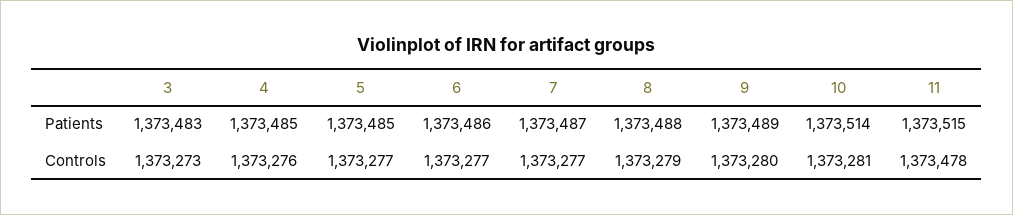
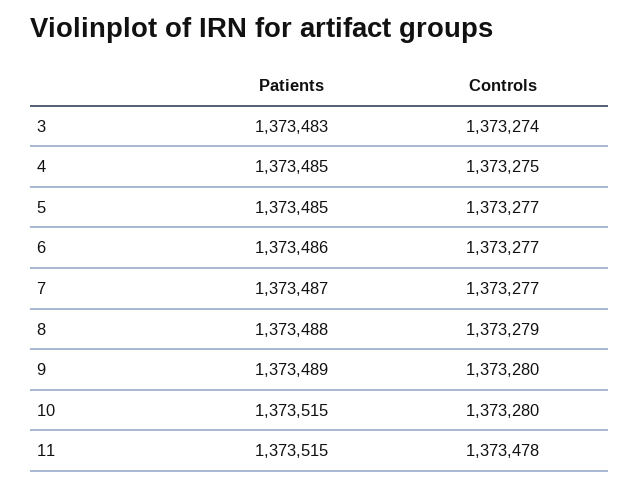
  {
    "3": {
      "Patients": 1373483,
-     "Controls": 1373273
+     "Controls": 1373274
    },
    "4": {
      "Patients": 1373485,
-     "Controls": 1373276
+     "Controls": 1373275
    },
    "5": {
      "Patients": 1373485,
      "Controls": 1373277
    },
    "6": {
      "Patients": 1373486,
      "Controls": 1373277
    },
    "7": {
      "Patients": 1373487,
      "Controls": 1373277
    },
    "8": {
      "Patients": 1373488,
      "Controls": 1373279
    },
    "9": {
      "Patients": 1373489,
      "Controls": 1373280
    },
    "10": {
-     "Patients": 1373514,
+     "Patients": 1373515,
-     "Controls": 1373281
+     "Controls": 1373280
    },
    "11": {
      "Patients": 1373515,
      "Controls": 1373478
    }
  }

